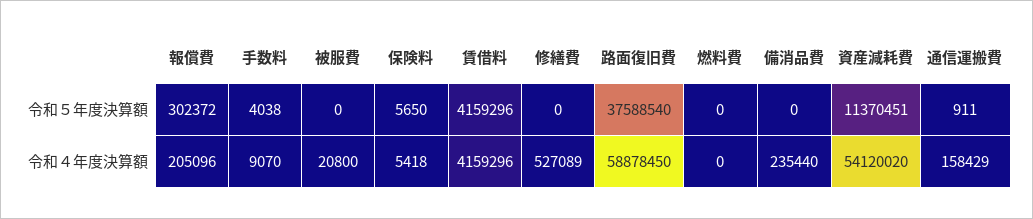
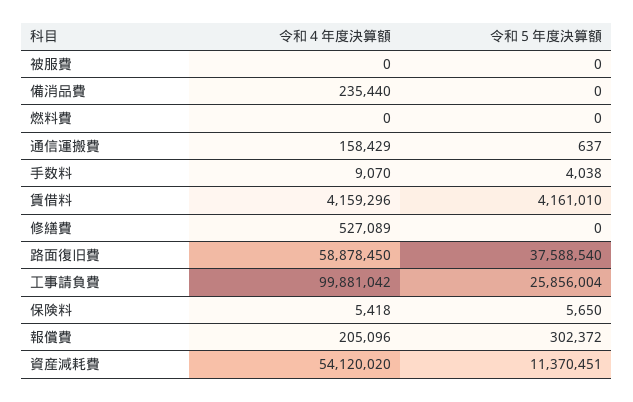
  {
    "報償費": {
      "令和５年度決算額": 302372,
      "令和４年度決算額": 205096
    },
    "手数料": {
      "令和５年度決算額": 4038,
      "令和４年度決算額": 9070
    },
    "被服費": {
      "令和５年度決算額": 0,
-     "令和４年度決算額": 20800
+     "令和４年度決算額": 0
    },
    "保険料": {
      "令和５年度決算額": 5650,
      "令和４年度決算額": 5418
    },
    "賃借料": {
-     "令和５年度決算額": 4159296,
+     "令和５年度決算額": 4161010,
      "令和４年度決算額": 4159296
    },
    "修繕費": {
      "令和５年度決算額": 0,
      "令和４年度決算額": 527089
    },
    "路面復旧費": {
      "令和５年度決算額": 37588540,
      "令和４年度決算額": 58878450
    },
    "燃料費": {
      "令和５年度決算額": 0,
      "令和４年度決算額": 0
    },
    "備消品費": {
      "令和５年度決算額": 0,
      "令和４年度決算額": 235440
    },
    "資産減耗費": {
      "令和５年度決算額": 11370451,
      "令和４年度決算額": 54120020
    },
    "通信運搬費": {
-     "令和５年度決算額": 911,
+     "令和５年度決算額": 637,
      "令和４年度決算額": 158429
-   }
+   },
+   "工事請負費": {
+     "令和４年度決算額": 99881042,
+     "令和５年度決算額": 25856004
+   }
  }

